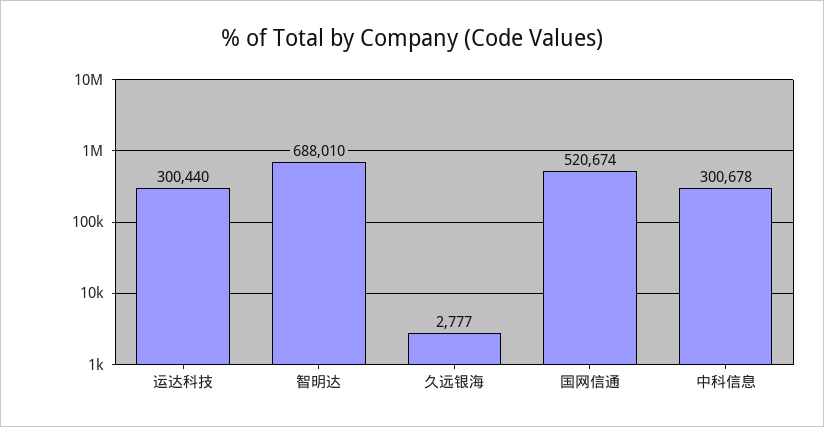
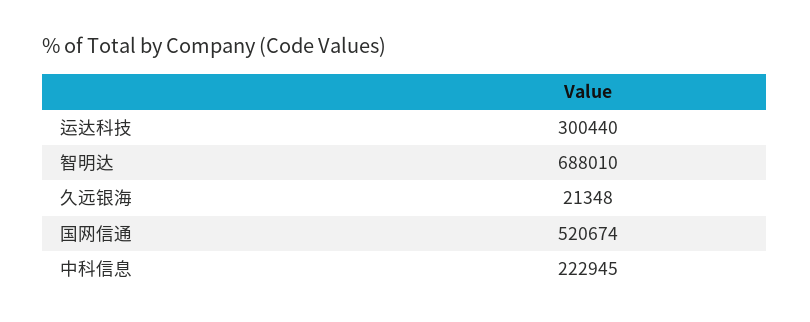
  {
    "运达科技": 300440,
    "智明达": 688010,
-   "久远银海": 2777,
+   "久远银海": 21348,
    "国网信通": 520674,
-   "中科信息": 300678
+   "中科信息": 222945
  }

